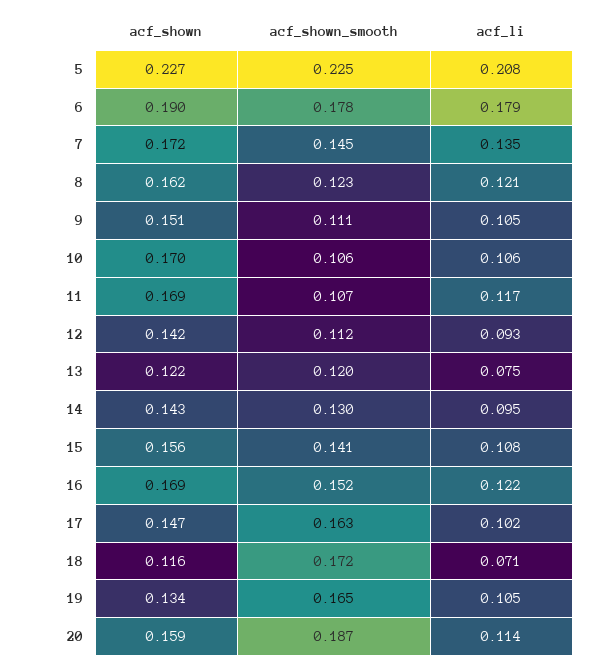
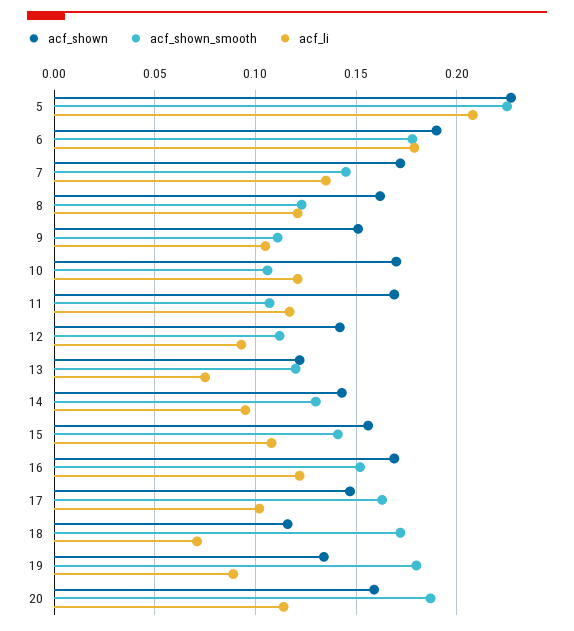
  {
    "acf_shown": {
      "5": 0.227,
      "6": 0.19,
      "7": 0.172,
      "8": 0.162,
      "9": 0.151,
      "10": 0.17,
      "11": 0.169,
      "12": 0.142,
      "13": 0.122,
      "14": 0.143,
      "15": 0.156,
      "16": 0.169,
      "17": 0.147,
      "18": 0.116,
      "19": 0.134,
      "20": 0.159
    },
    "acf_shown_smooth": {
      "5": 0.225,
      "6": 0.178,
      "7": 0.145,
      "8": 0.123,
      "9": 0.111,
      "10": 0.106,
      "11": 0.107,
      "12": 0.112,
      "13": 0.12,
      "14": 0.13,
      "15": 0.141,
      "16": 0.152,
      "17": 0.163,
      "18": 0.172,
-     "19": 0.165,
+     "19": 0.18,
      "20": 0.187
    },
    "acf_li": {
      "5": 0.208,
      "6": 0.179,
      "7": 0.135,
      "8": 0.121,
      "9": 0.105,
-     "10": 0.106,
+     "10": 0.12,
      "11": 0.117,
      "12": 0.093,
      "13": 0.075,
      "14": 0.095,
      "15": 0.108,
      "16": 0.122,
      "17": 0.102,
      "18": 0.071,
-     "19": 0.105,
+     "19": 0.09,
      "20": 0.114
    }
  }

